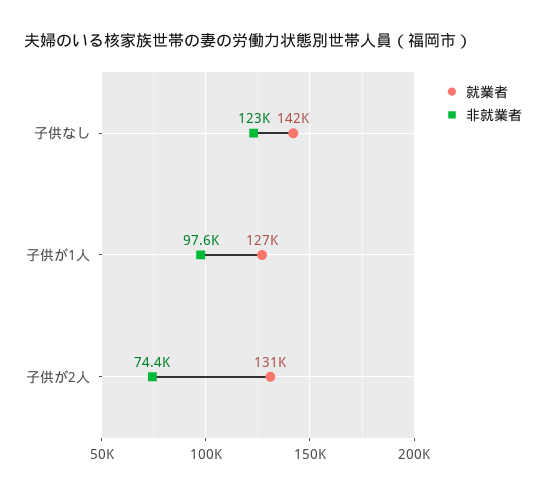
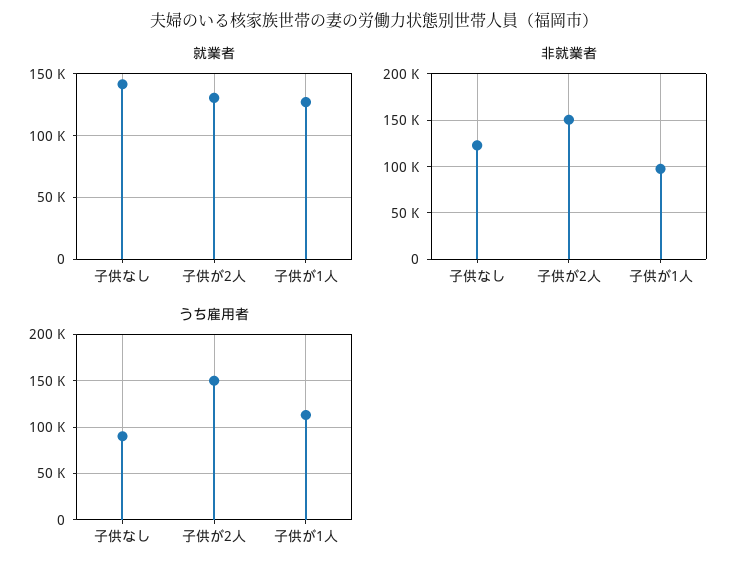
  {
    "就業者": {
      "子供なし": 142000,
      "子供が1人": 127000,
      "子供が2人": 131000
    },
    "非就業者": {
      "子供なし": 123000,
      "子供が1人": 97600,
-     "子供が2人": 74400
+     "子供が2人": 150000
-   }
+   },
+   "うち雇用者": {
+     "子供なし": 90000,
+     "子供が2人": 150000,
+     "子供が1人": 110000
+   }
  }

